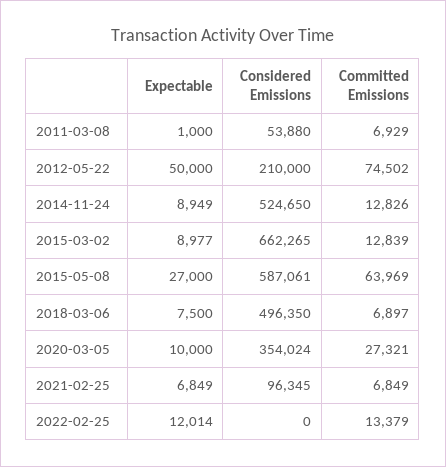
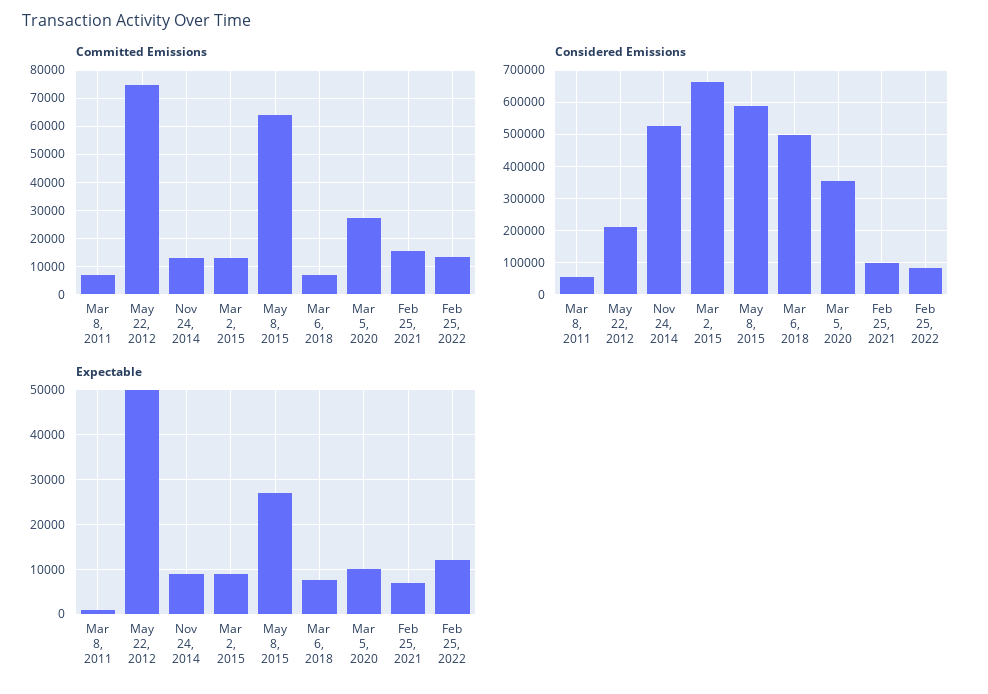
  {
    "Expectable": {
      "2011-03-08": 1000,
      "2012-05-22": 50000,
      "2014-11-24": 8949,
      "2015-03-02": 8977,
      "2015-05-08": 27000,
      "2018-03-06": 7500,
      "2020-03-05": 10000,
      "2021-02-25": 6849,
      "2022-02-25": 12014
    },
    "Considered Emissions": {
      "2011-03-08": 53880,
      "2012-05-22": 210000,
      "2014-11-24": 524650,
      "2015-03-02": 662265,
      "2015-05-08": 587061,
      "2018-03-06": 496350,
      "2020-03-05": 354024,
      "2021-02-25": 96345,
-     "2022-02-25": 0
+     "2022-02-25": 80000
    },
    "Committed Emissions": {
      "2011-03-08": 6929,
      "2012-05-22": 74502,
      "2014-11-24": 12826,
      "2015-03-02": 12839,
      "2015-05-08": 63969,
      "2018-03-06": 6897,
      "2020-03-05": 27321,
-     "2021-02-25": 6849,
+     "2021-02-25": 15000,
      "2022-02-25": 13379
    }
  }

